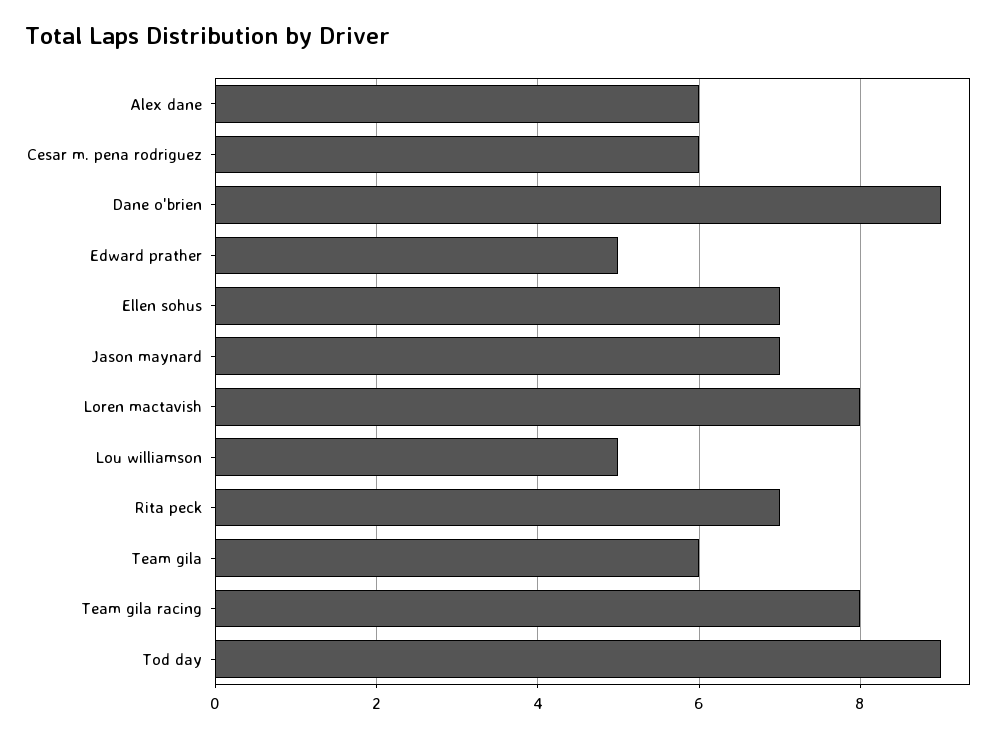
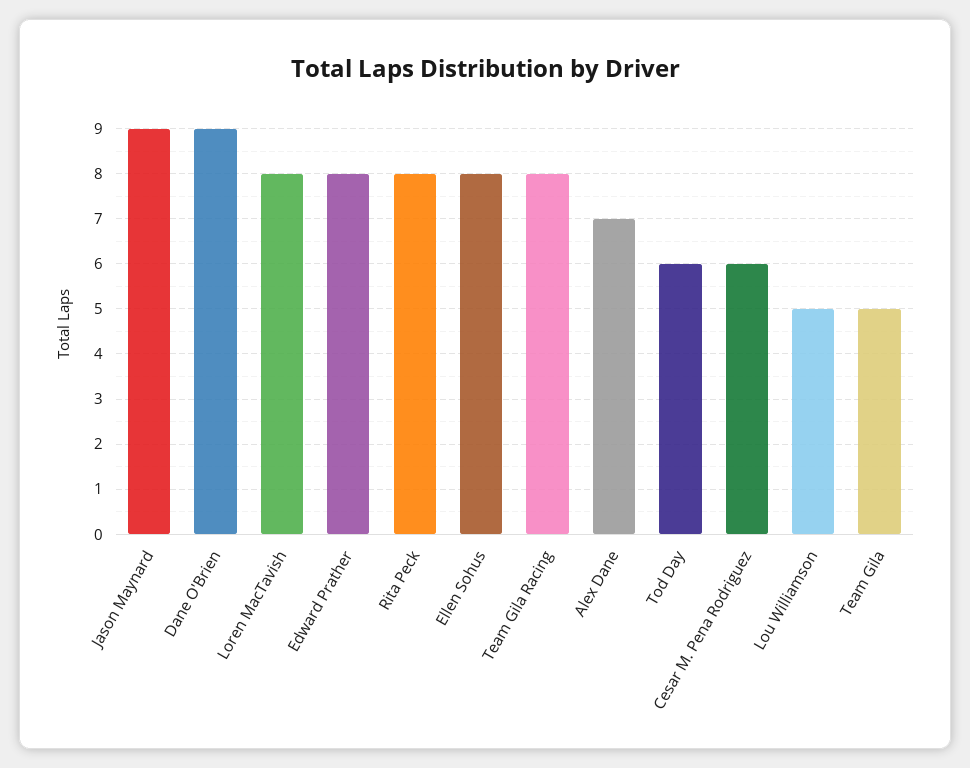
  {
-   "Alex dane": 6,
+   "Alex dane": 7,
    "Cesar m. pena rodriguez": 6,
    "Dane o'brien": 9,
-   "Edward prather": 5,
+   "Edward prather": 8,
-   "Ellen sohus": 7,
+   "Ellen sohus": 8,
-   "Jason maynard": 7,
+   "Jason maynard": 9,
    "Loren mactavish": 8,
    "Lou williamson": 5,
-   "Rita peck": 7,
+   "Rita peck": 8,
-   "Team gila": 6,
+   "Team gila": 5,
    "Team gila racing": 8,
-   "Tod day": 9
+   "Tod day": 6
  }

